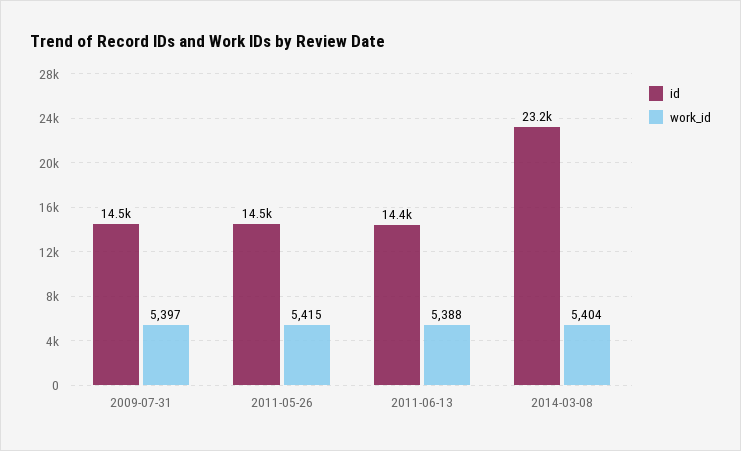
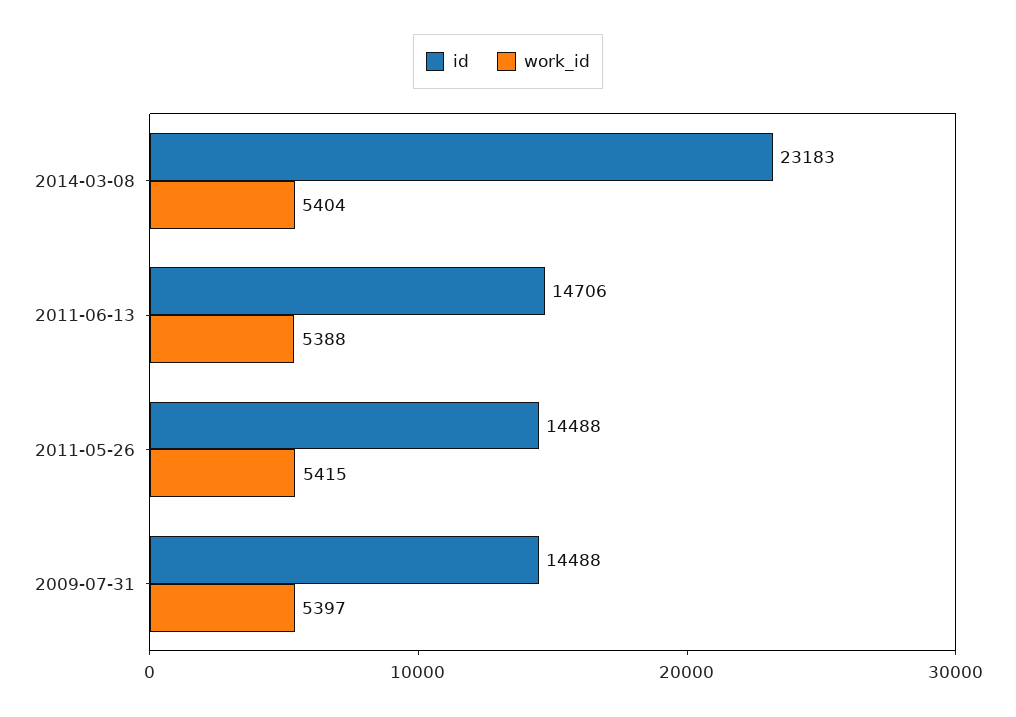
  {
    "id": {
      "2009-07-31": 14488,
      "2011-05-26": 14488,
-     "2011-06-13": 14400,
+     "2011-06-13": 14706,
      "2014-03-08": 23183
    },
    "work_id": {
      "2009-07-31": 5397,
      "2011-05-26": 5415,
      "2011-06-13": 5388,
      "2014-03-08": 5404
    }
  }

